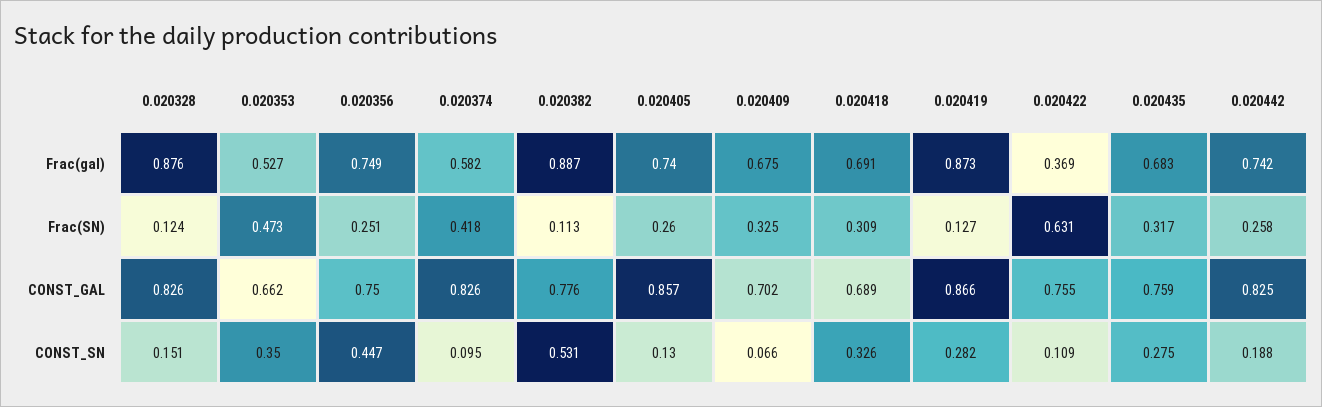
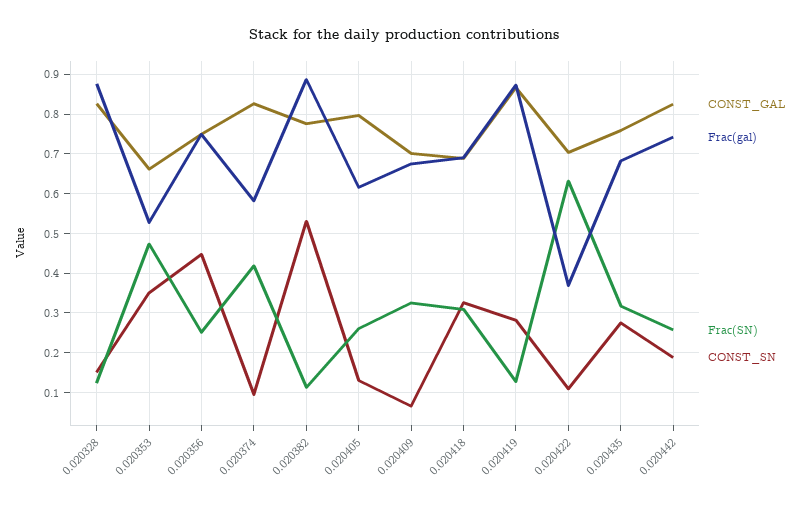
  {
    "Frac(gal)": {
      "0.020328": 0.876,
      "0.020353": 0.527,
      "0.020356": 0.749,
      "0.020374": 0.582,
      "0.020382": 0.887,
-     "0.020405": 0.74,
+     "0.020405": 0.62,
      "0.020409": 0.675,
      "0.020418": 0.691,
      "0.020419": 0.873,
      "0.020422": 0.369,
      "0.020435": 0.683,
      "0.020442": 0.742
    },
    "Frac(SN)": {
      "0.020328": 0.124,
      "0.020353": 0.473,
      "0.020356": 0.251,
      "0.020374": 0.418,
      "0.020382": 0.113,
      "0.020405": 0.26,
      "0.020409": 0.325,
      "0.020418": 0.309,
      "0.020419": 0.127,
      "0.020422": 0.631,
      "0.020435": 0.317,
      "0.020442": 0.258
    },
    "CONST_GAL": {
      "0.020328": 0.826,
      "0.020353": 0.662,
      "0.020356": 0.75,
      "0.020374": 0.826,
      "0.020382": 0.776,
-     "0.020405": 0.857,
+     "0.020405": 0.8,
      "0.020409": 0.702,
      "0.020418": 0.689,
      "0.020419": 0.866,
-     "0.020422": 0.755,
+     "0.020422": 0.7,
      "0.020435": 0.759,
      "0.020442": 0.825
    },
    "CONST_SN": {
      "0.020328": 0.151,
      "0.020353": 0.35,
      "0.020356": 0.447,
      "0.020374": 0.095,
      "0.020382": 0.531,
      "0.020405": 0.13,
      "0.020409": 0.066,
      "0.020418": 0.326,
      "0.020419": 0.282,
      "0.020422": 0.109,
      "0.020435": 0.275,
      "0.020442": 0.188
    }
  }

